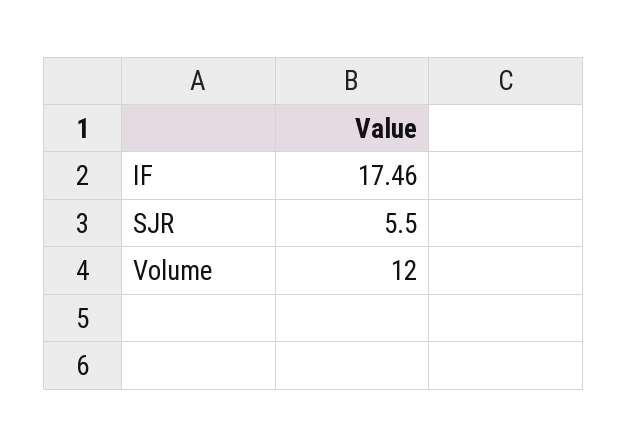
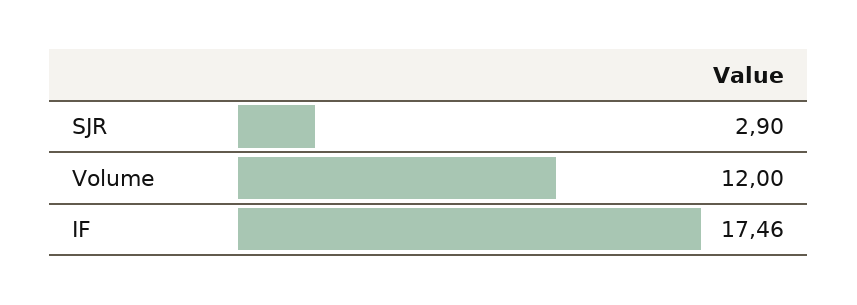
  {
    "IF": 17.46,
-   "SJR": 5.5,
+   "SJR": 2.9,
    "Volume": 12
  }

